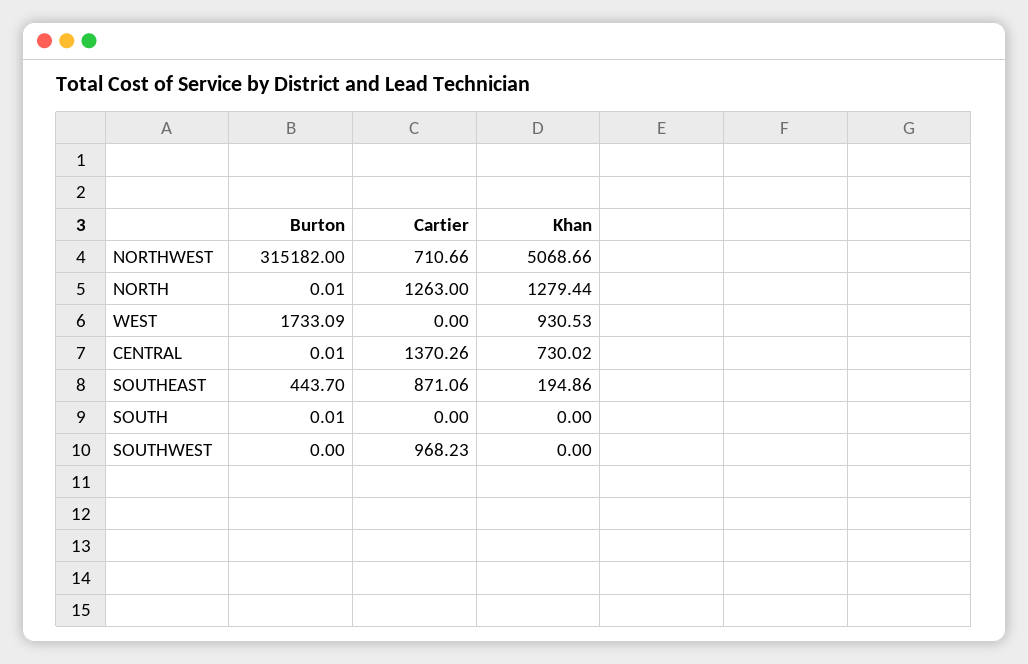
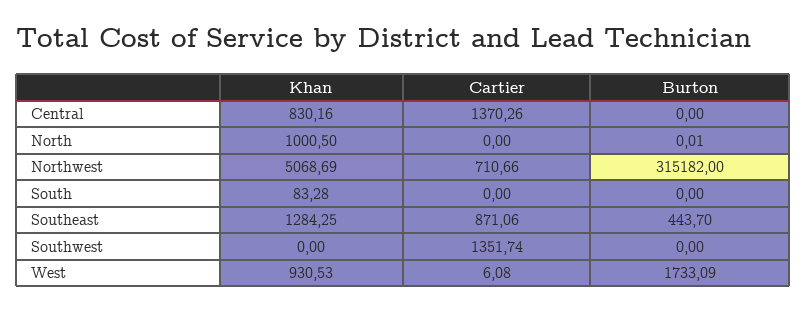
  {
    "Burton": {
      "NORTHWEST": 315182,
      "NORTH": 0.01,
      "WEST": 1733.09,
-     "CENTRAL": 0.01,
+     "CENTRAL": 0,
      "SOUTHEAST": 443.7,
-     "SOUTH": 0.01,
+     "SOUTH": 0,
      "SOUTHWEST": 0
    },
    "Cartier": {
      "NORTHWEST": 710.66,
-     "NORTH": 1263,
+     "NORTH": 0,
-     "WEST": 0,
+     "WEST": 6.08,
      "CENTRAL": 1370.26,
      "SOUTHEAST": 871.06,
      "SOUTH": 0,
-     "SOUTHWEST": 968.23
+     "SOUTHWEST": 1351.74
    },
    "Khan": {
-     "NORTHWEST": 5068.66,
+     "NORTHWEST": 5068.69,
-     "NORTH": 1279.44,
+     "NORTH": 1000.5,
      "WEST": 930.53,
-     "CENTRAL": 730.02,
+     "CENTRAL": 830.16,
-     "SOUTHEAST": 194.86,
+     "SOUTHEAST": 1284.25,
-     "SOUTH": 0,
+     "SOUTH": 83.28,
      "SOUTHWEST": 0
    }
  }

